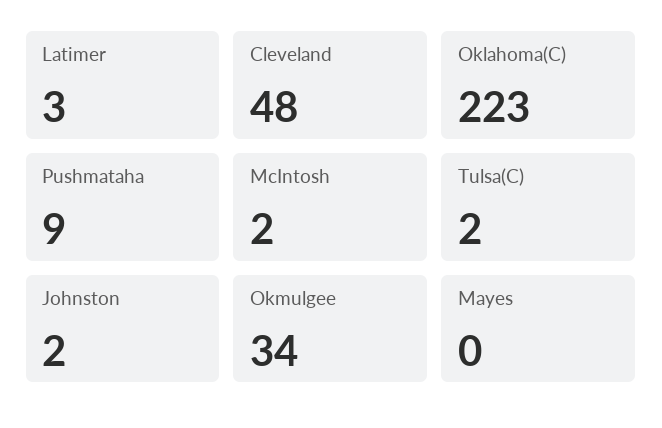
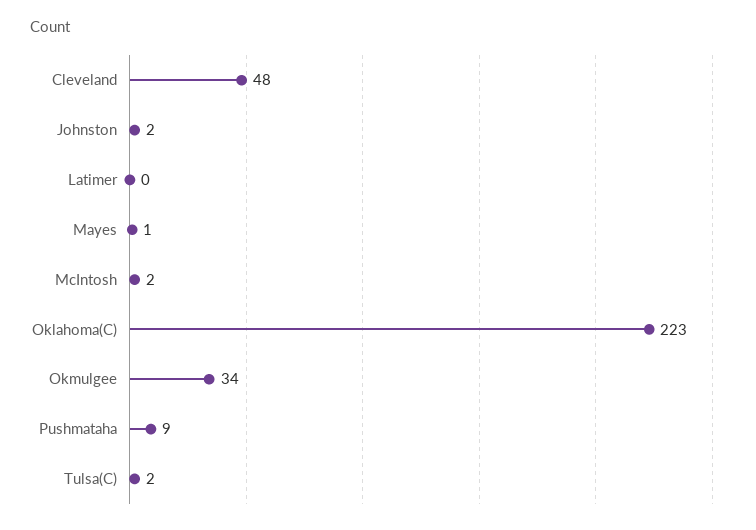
  {
-   "Latimer": 3,
+   "Latimer": 0,
    "Cleveland": 48,
    "Oklahoma(C)": 223,
    "Pushmataha": 9,
    "McIntosh": 2,
    "Tulsa(C)": 2,
    "Johnston": 2,
    "Okmulgee": 34,
-   "Mayes": 0
+   "Mayes": 1
  }

